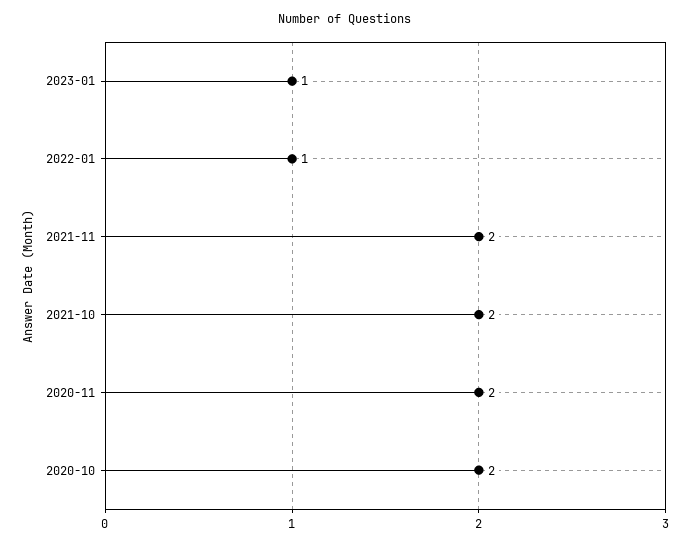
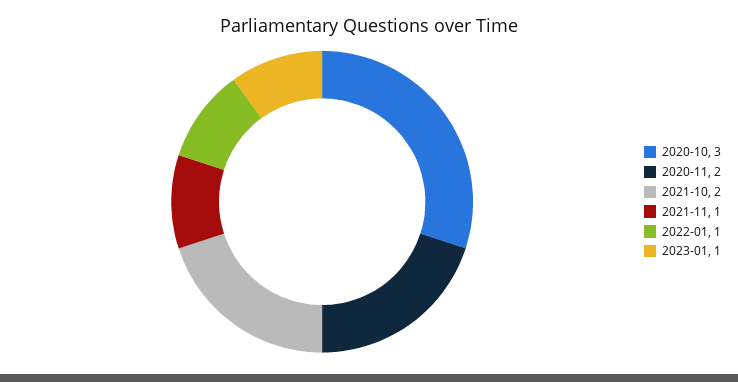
  {
    "2023-01": 1,
    "2022-01": 1,
-   "2021-11": 2,
+   "2021-11": 1,
    "2021-10": 2,
    "2020-11": 2,
-   "2020-10": 2
+   "2020-10": 3
  }

